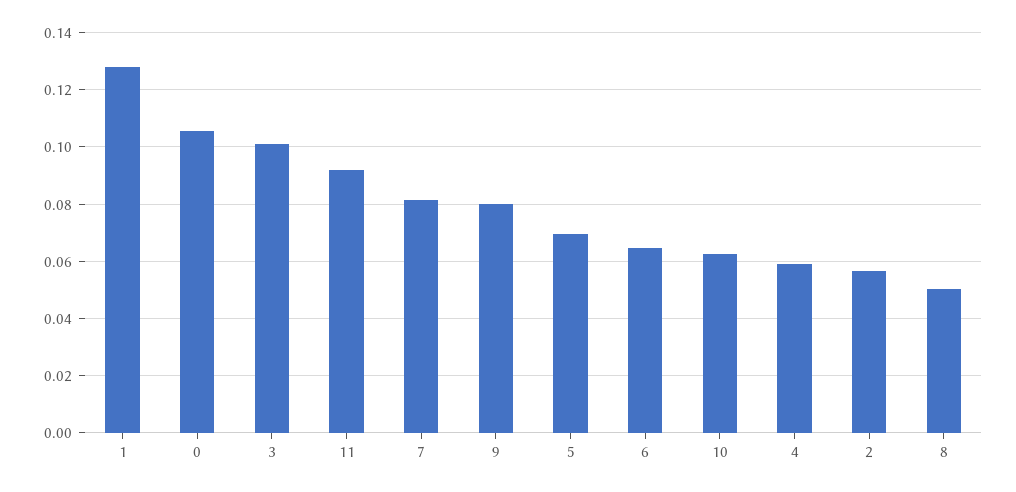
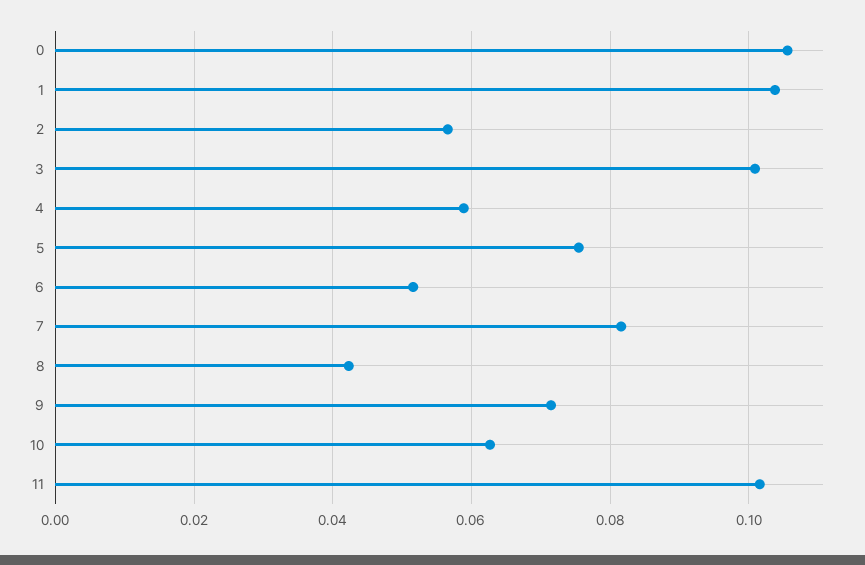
  {
-   "1": 0.1275,
+   "1": 0.104,
    "0": 0.106,
    "3": 0.1,
-   "11": 0.0925,
+   "11": 0.102,
    "7": 0.082,
-   "9": 0.08,
+   "9": 0.072,
-   "5": 0.07,
+   "5": 0.076,
-   "6": 0.065,
+   "6": 0.052,
    "10": 0.062,
    "4": 0.058,
    "2": 0.056,
-   "8": 0.05
+   "8": 0.042
  }

